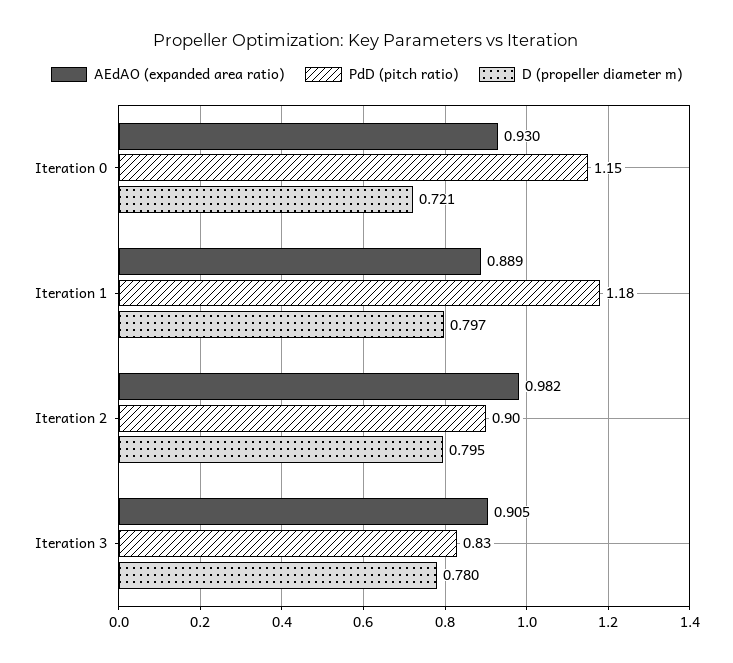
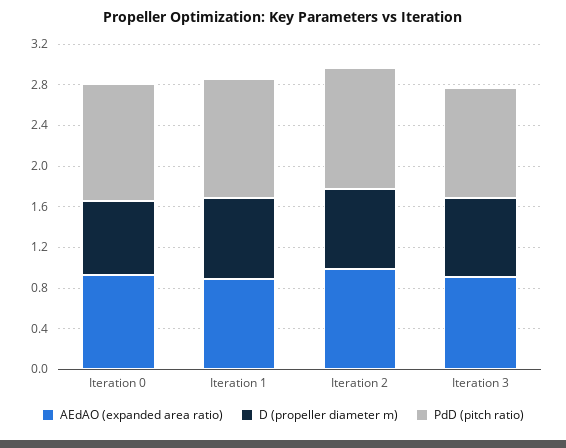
  {
    "AEdAO (expanded area ratio)": {
      "Iteration 0": 0.93,
      "Iteration 1": 0.889,
      "Iteration 2": 0.982,
      "Iteration 3": 0.905
    },
    "PdD (pitch ratio)": {
      "Iteration 0": 1.15,
      "Iteration 1": 1.18,
-     "Iteration 2": 0.9,
+     "Iteration 2": 1.2,
-     "Iteration 3": 0.83
+     "Iteration 3": 1.1
    },
    "D (propeller diameter m)": {
      "Iteration 0": 0.721,
      "Iteration 1": 0.797,
      "Iteration 2": 0.795,
      "Iteration 3": 0.78
    }
  }

